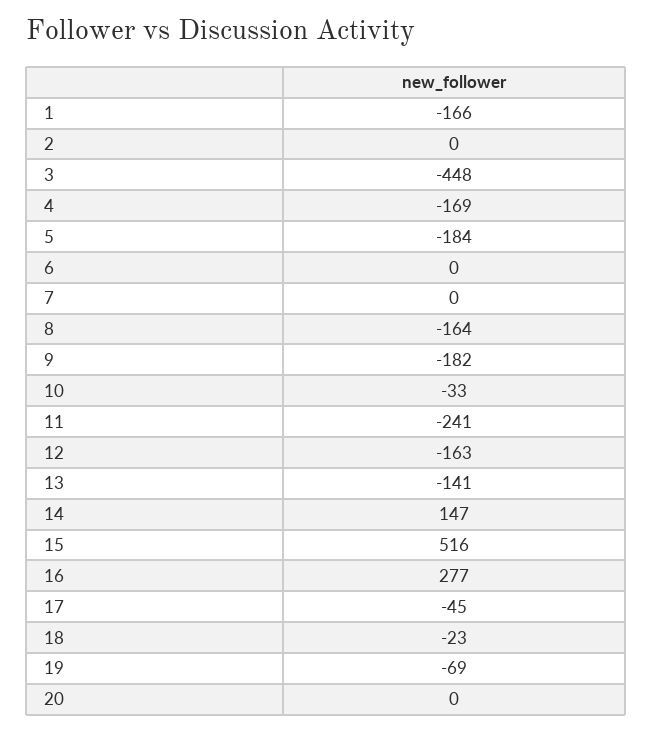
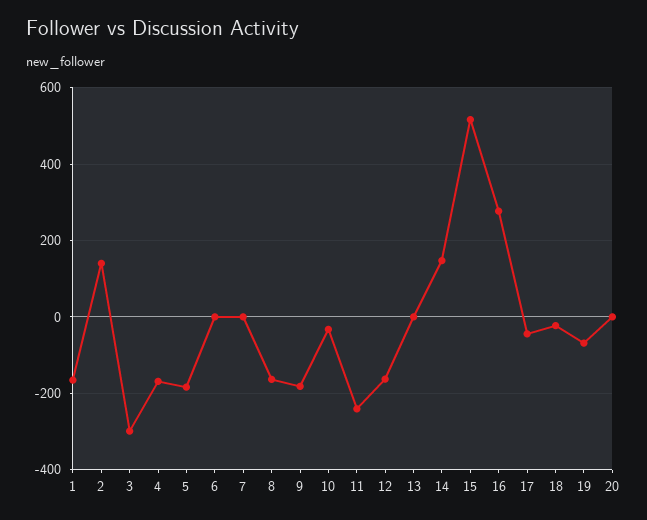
  {
    "1": -166,
-   "2": 0,
+   "2": 140,
-   "3": -448,
+   "3": -300,
    "4": -169,
    "5": -184,
    "6": 0,
    "7": 0,
    "8": -164,
    "9": -182,
    "10": -33,
    "11": -241,
    "12": -163,
-   "13": -141,
+   "13": 0,
    "14": 147,
    "15": 516,
    "16": 277,
    "17": -45,
    "18": -23,
    "19": -69,
    "20": 0
  }

